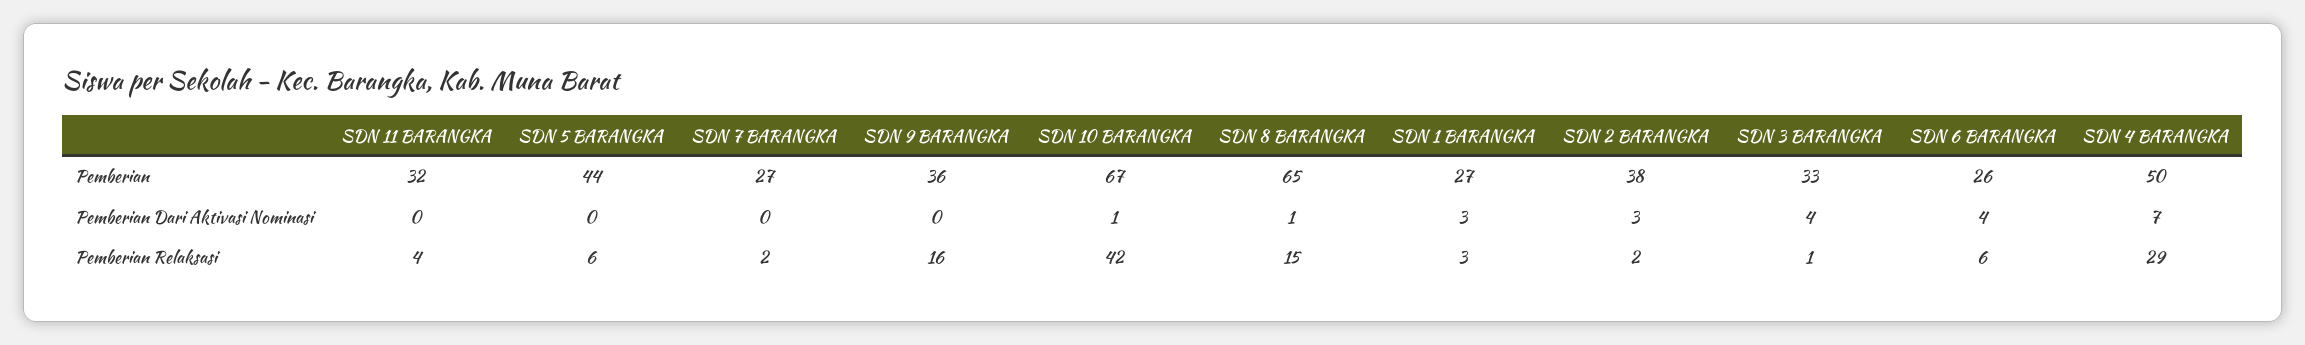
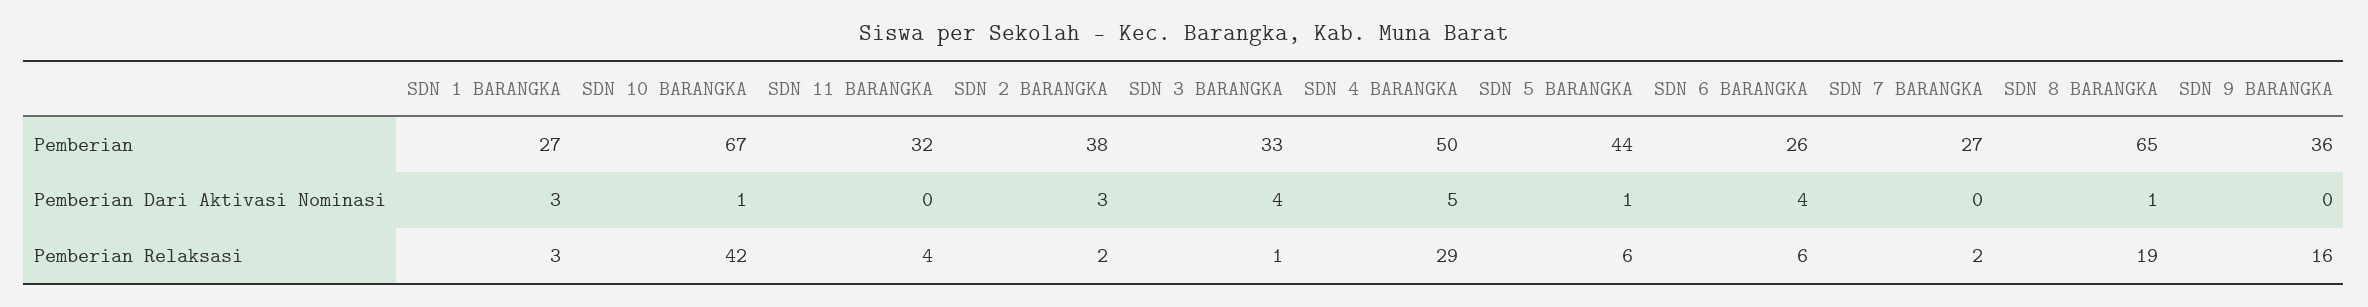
  {
    "SDN 11 BARANGKA": {
      "Pemberian": 32,
      "Pemberian Dari Aktivasi Nominasi": 0,
      "Pemberian Relaksasi": 4
    },
    "SDN 5 BARANGKA": {
      "Pemberian": 44,
-     "Pemberian Dari Aktivasi Nominasi": 0,
+     "Pemberian Dari Aktivasi Nominasi": 1,
      "Pemberian Relaksasi": 6
    },
    "SDN 7 BARANGKA": {
      "Pemberian": 27,
      "Pemberian Dari Aktivasi Nominasi": 0,
      "Pemberian Relaksasi": 2
    },
    "SDN 9 BARANGKA": {
      "Pemberian": 36,
      "Pemberian Dari Aktivasi Nominasi": 0,
      "Pemberian Relaksasi": 16
    },
    "SDN 10 BARANGKA": {
      "Pemberian": 67,
      "Pemberian Dari Aktivasi Nominasi": 1,
      "Pemberian Relaksasi": 42
    },
    "SDN 8 BARANGKA": {
      "Pemberian": 65,
      "Pemberian Dari Aktivasi Nominasi": 1,
-     "Pemberian Relaksasi": 15
+     "Pemberian Relaksasi": 19
    },
    "SDN 1 BARANGKA": {
      "Pemberian": 27,
      "Pemberian Dari Aktivasi Nominasi": 3,
      "Pemberian Relaksasi": 3
    },
    "SDN 2 BARANGKA": {
      "Pemberian": 38,
      "Pemberian Dari Aktivasi Nominasi": 3,
      "Pemberian Relaksasi": 2
    },
    "SDN 3 BARANGKA": {
      "Pemberian": 33,
      "Pemberian Dari Aktivasi Nominasi": 4,
      "Pemberian Relaksasi": 1
    },
    "SDN 6 BARANGKA": {
      "Pemberian": 26,
      "Pemberian Dari Aktivasi Nominasi": 4,
      "Pemberian Relaksasi": 6
    },
    "SDN 4 BARANGKA": {
      "Pemberian": 50,
-     "Pemberian Dari Aktivasi Nominasi": 7,
+     "Pemberian Dari Aktivasi Nominasi": 5,
      "Pemberian Relaksasi": 29
    }
  }

